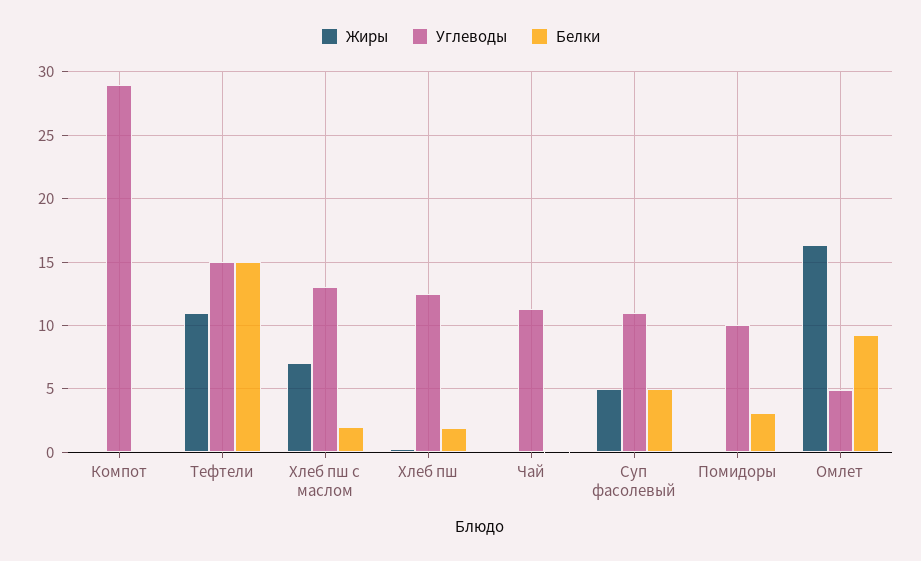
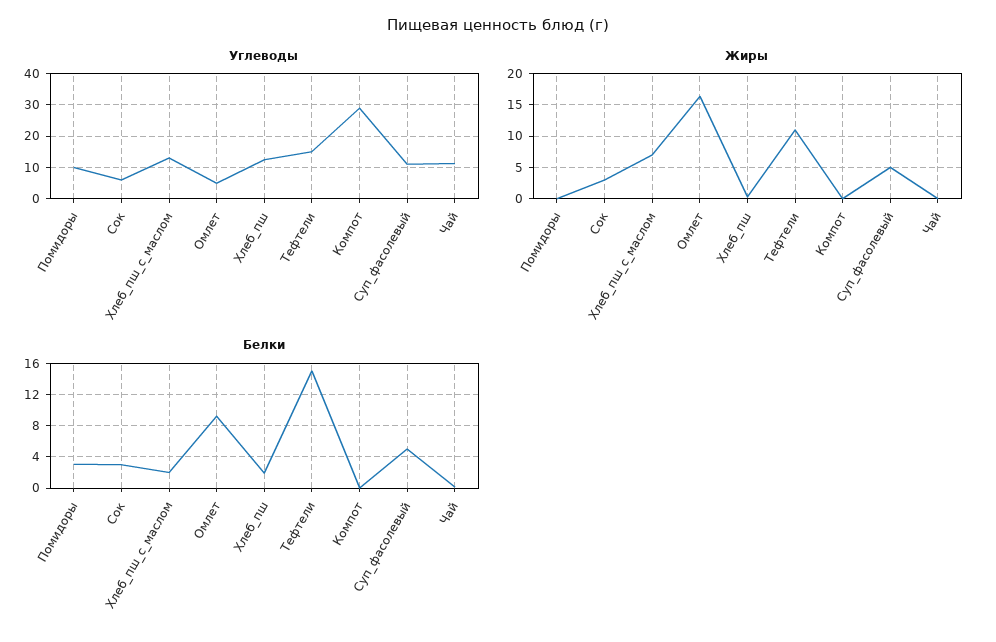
  {
    "Жиры": {
      "Компот": 0,
      "Тефтели": 11,
      "Хлеб пш с маслом": 7,
      "Хлеб пш": 0.5,
      "Чай": 0,
      "Суп фасолевый": 5,
      "Помидоры": 0,
-     "Омлет": 16.5
+     "Омлет": 16.5,
+     "Сок": 3
    },
    "Углеводы": {
      "Компот": 29,
      "Тефтели": 15,
      "Хлеб пш с маслом": 13,
      "Хлеб пш": 12.5,
      "Чай": 11.5,
      "Суп фасолевый": 11,
      "Помидоры": 10,
-     "Омлет": 5
+     "Омлет": 5,
+     "Сок": 6
    },
    "Белки": {
      "Компот": 0,
      "Тефтели": 15,
      "Хлеб пш с маслом": 2,
      "Хлеб пш": 2,
      "Чай": 0,
      "Суп фасолевый": 5,
      "Помидоры": 3,
-     "Омлет": 9
+     "Омлет": 9,
+     "Сок": 3
    }
  }

